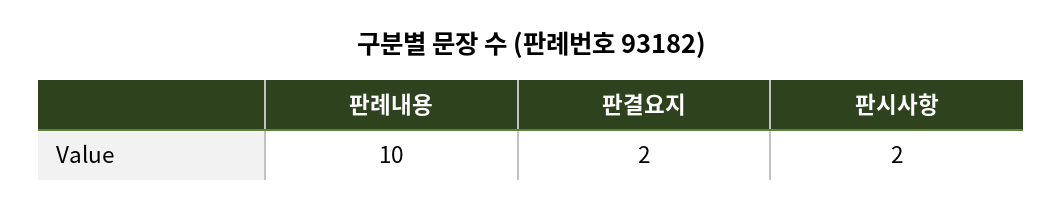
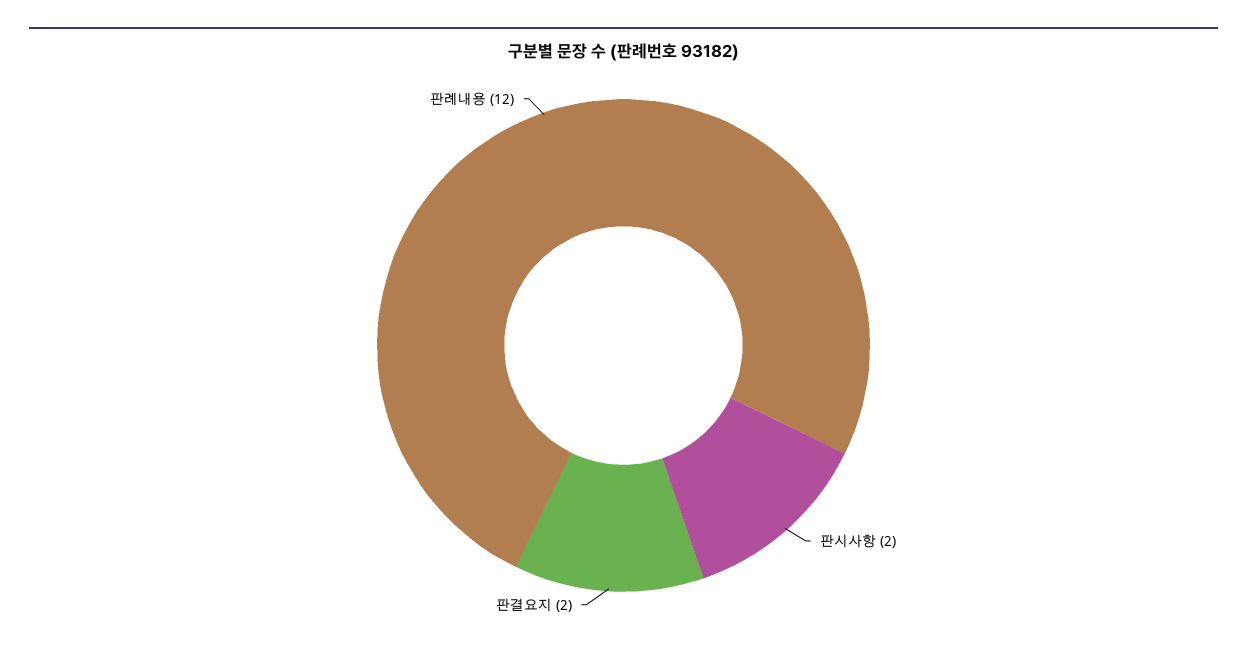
  {
-   "판례내용": 10,
+   "판례내용": 12,
    "판결요지": 2,
    "판시사항": 2
  }

